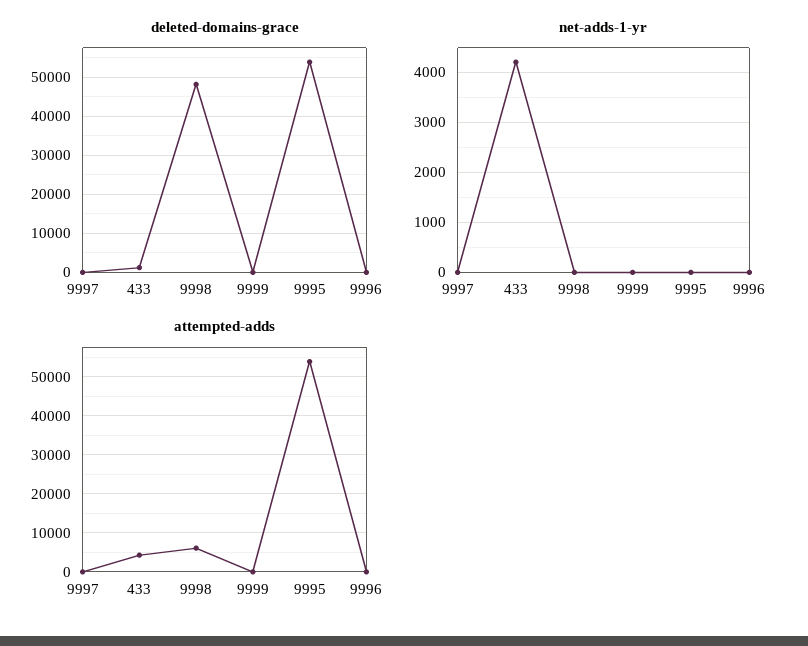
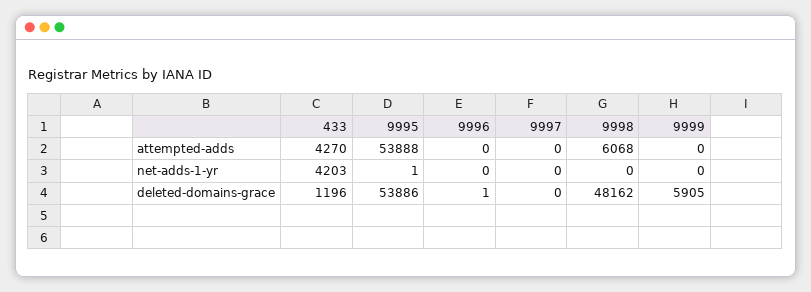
  {
    "deleted-domains-grace": {
      "9997": 0,
      "433": 1196,
      "9998": 48162,
-     "9999": 0,
+     "9999": 5905,
      "9995": 53886,
      "9996": 1
    },
    "net-adds-1-yr": {
      "9997": 0,
      "433": 4203,
      "9998": 0,
      "9999": 0,
      "9995": 1,
      "9996": 0
    },
    "attempted-adds": {
      "9997": 0,
      "433": 4270,
      "9998": 6068,
      "9999": 0,
      "9995": 53888,
      "9996": 0
    }
  }

